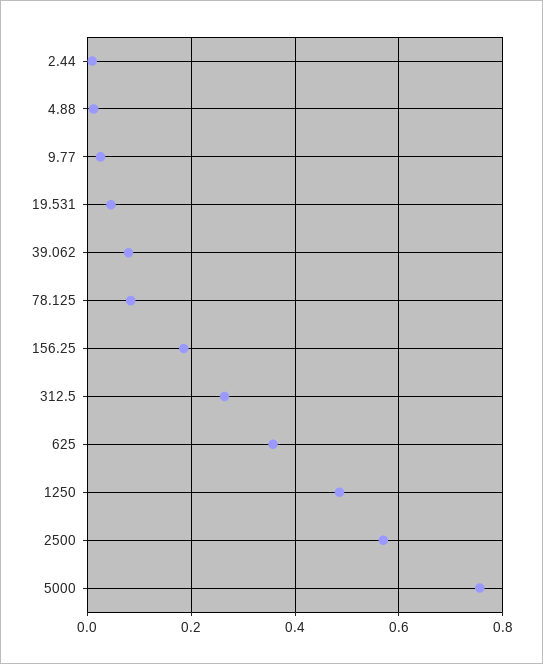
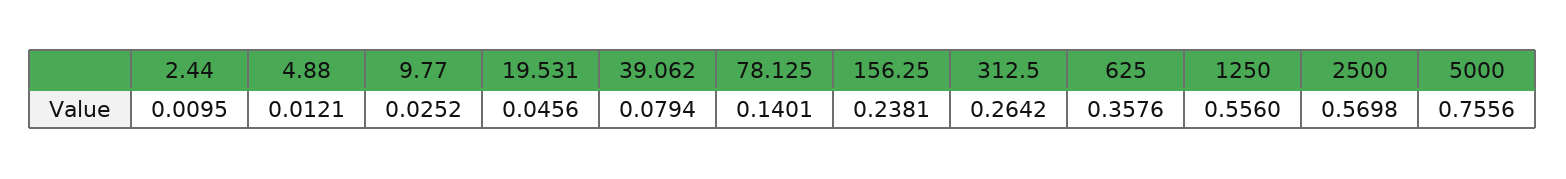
  {
    "2.44": 0.0095,
    "4.88": 0.0121,
    "9.77": 0.0252,
    "19.531": 0.0456,
    "39.062": 0.0794,
-   "78.125": 0.08,
+   "78.125": 0.1401,
-   "156.25": 0.18,
+   "156.25": 0.2381,
    "312.5": 0.2642,
    "625": 0.3576,
-   "1250": 0.48,
+   "1250": 0.556,
    "2500": 0.5698,
    "5000": 0.7556
  }

